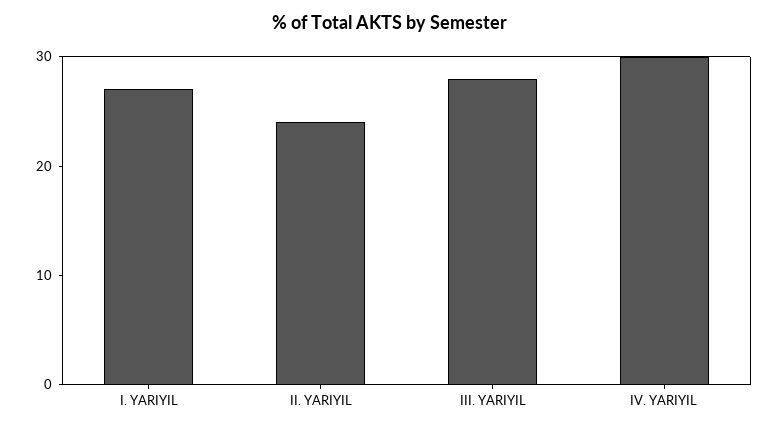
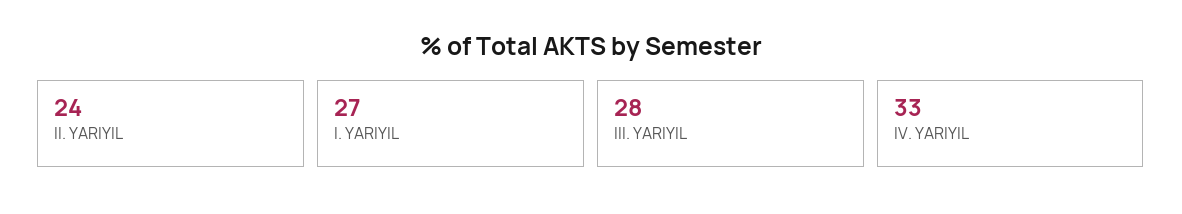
  {
    "I. YARIYIL": 27,
    "II. YARIYIL": 24,
    "III. YARIYIL": 28,
-   "IV. YARIYIL": 30
+   "IV. YARIYIL": 33
  }

